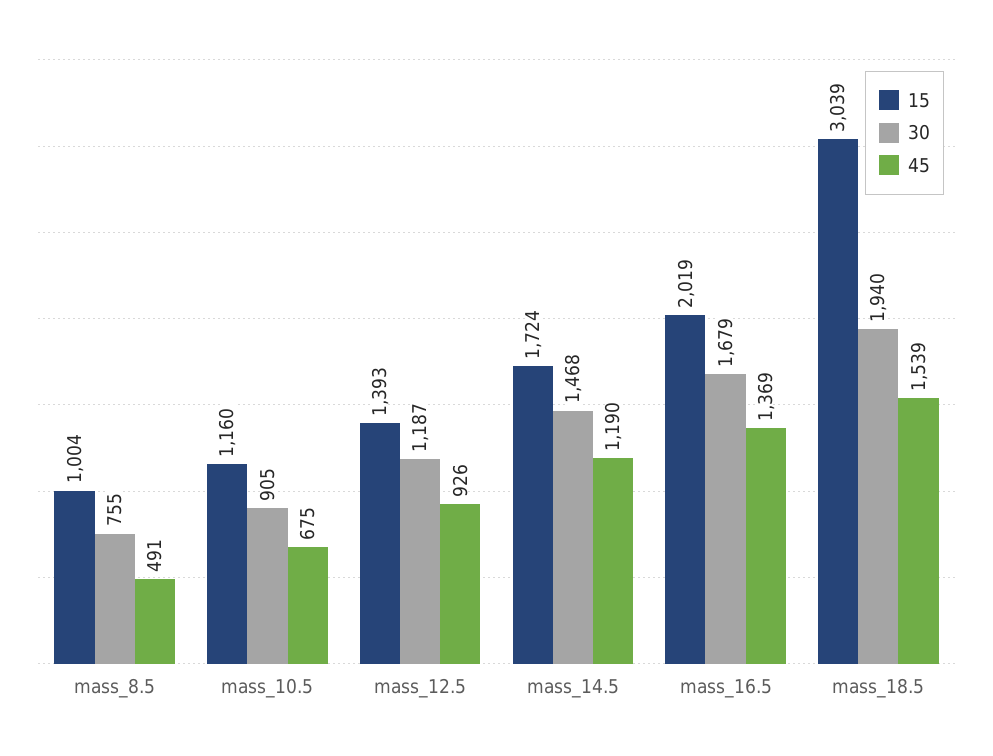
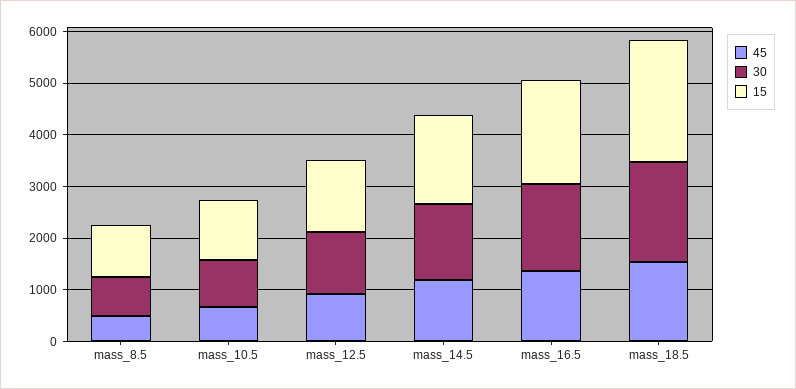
  {
    "15": {
      "mass_8.5": 1004,
      "mass_10.5": 1160,
      "mass_12.5": 1393,
      "mass_14.5": 1724,
      "mass_16.5": 2019,
-     "mass_18.5": 3039
+     "mass_18.5": 2400
    },
    "30": {
      "mass_8.5": 755,
      "mass_10.5": 905,
      "mass_12.5": 1187,
      "mass_14.5": 1468,
      "mass_16.5": 1679,
      "mass_18.5": 1940
    },
    "45": {
      "mass_8.5": 491,
      "mass_10.5": 675,
      "mass_12.5": 926,
      "mass_14.5": 1190,
      "mass_16.5": 1369,
      "mass_18.5": 1539
    }
  }

